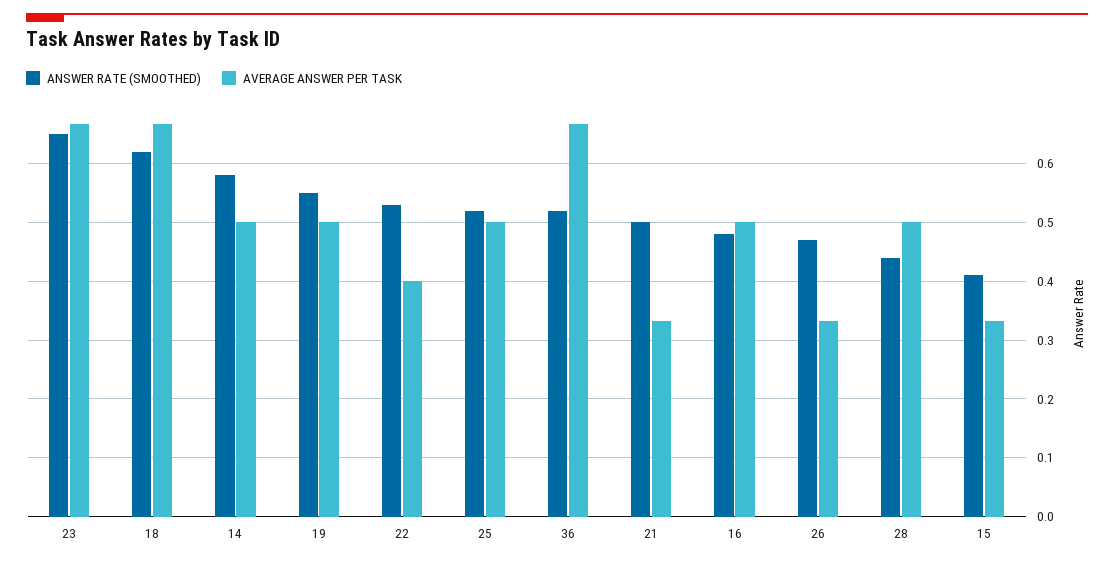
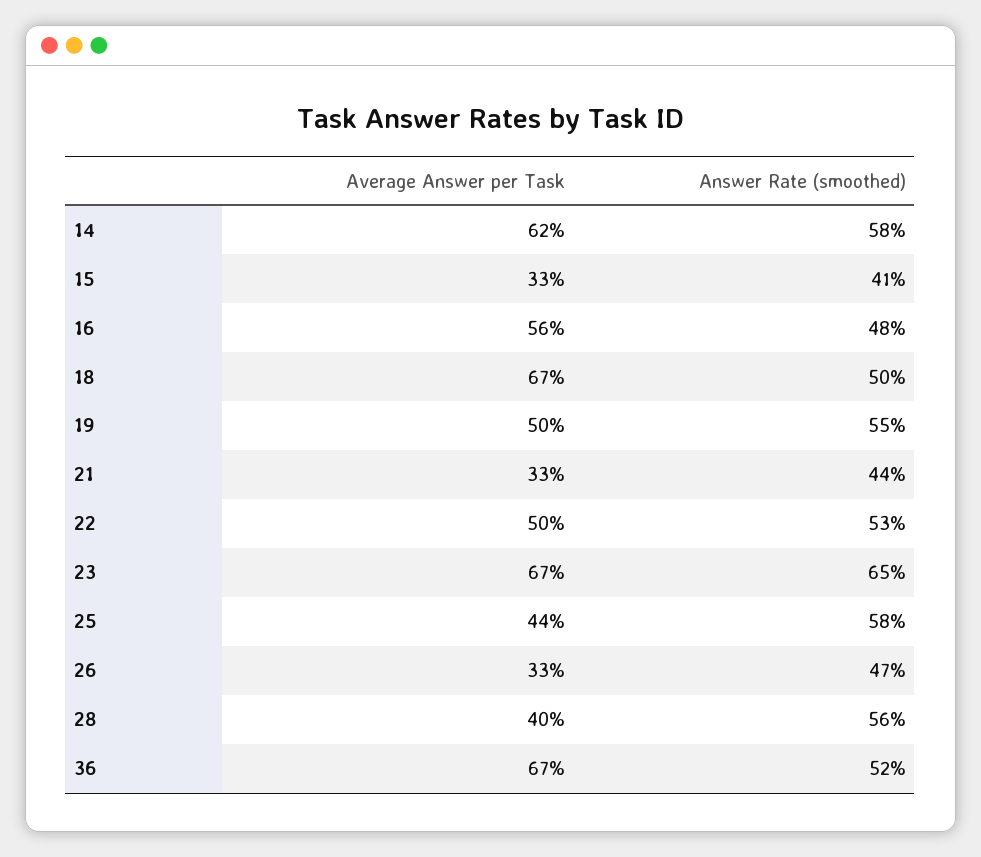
  {
    "ANSWER RATE (SMOOTHED)": {
      "23": 0.65,
-     "18": 0.62,
+     "18": 0.5,
      "14": 0.58,
      "19": 0.55,
      "22": 0.53,
-     "25": 0.52,
+     "25": 0.58,
      "36": 0.52,
-     "21": 0.5,
+     "21": 0.44,
      "16": 0.48,
      "26": 0.47,
-     "28": 0.44,
+     "28": 0.56,
      "15": 0.41
    },
    "AVERAGE ANSWER PER TASK": {
      "23": 0.67,
      "18": 0.67,
-     "14": 0.5,
+     "14": 0.62,
      "19": 0.5,
-     "22": 0.4,
+     "22": 0.5,
-     "25": 0.5,
+     "25": 0.44,
      "36": 0.67,
      "21": 0.33,
-     "16": 0.5,
+     "16": 0.56,
      "26": 0.33,
-     "28": 0.5,
+     "28": 0.4,
      "15": 0.33
    }
  }

